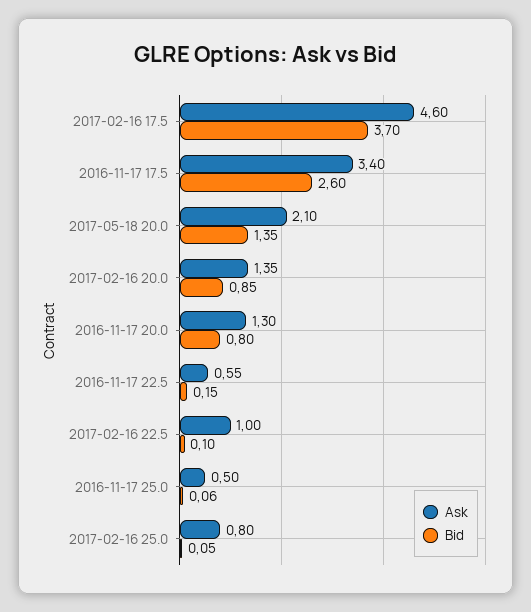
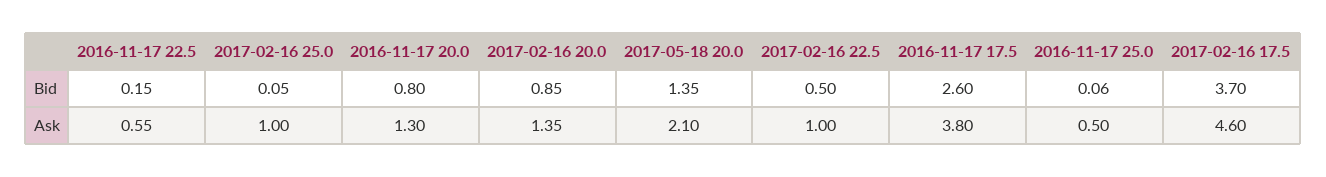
  {
    "Ask": {
      "2017-02-16 17.5": 4.6,
-     "2016-11-17 17.5": 3.4,
+     "2016-11-17 17.5": 3.8,
      "2017-05-18 20.0": 2.1,
      "2017-02-16 20.0": 1.35,
      "2016-11-17 20.0": 1.3,
      "2016-11-17 22.5": 0.55,
      "2017-02-16 22.5": 1,
      "2016-11-17 25.0": 0.5,
-     "2017-02-16 25.0": 0.8
+     "2017-02-16 25.0": 1
    },
    "Bid": {
      "2017-02-16 17.5": 3.7,
      "2016-11-17 17.5": 2.6,
      "2017-05-18 20.0": 1.35,
      "2017-02-16 20.0": 0.85,
      "2016-11-17 20.0": 0.8,
      "2016-11-17 22.5": 0.15,
-     "2017-02-16 22.5": 0.1,
+     "2017-02-16 22.5": 0.5,
      "2016-11-17 25.0": 0.06,
      "2017-02-16 25.0": 0.05
    }
  }

